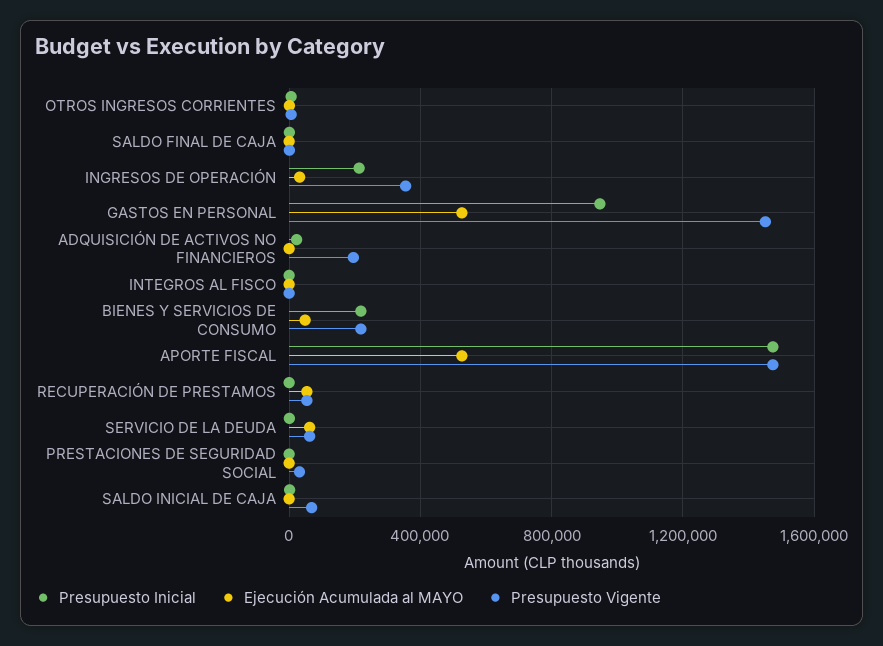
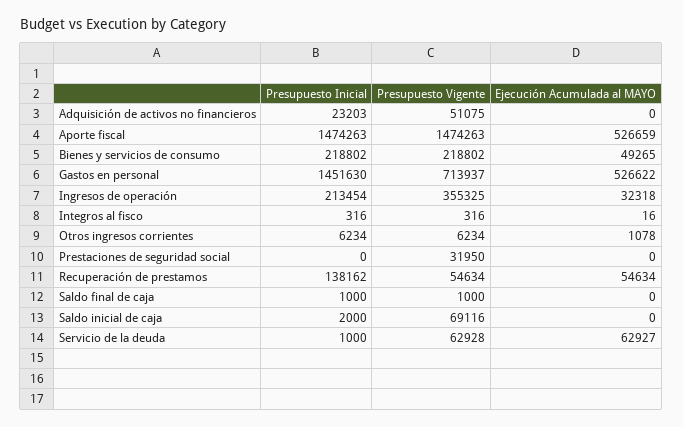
  {
    "Presupuesto Inicial": {
      "OTROS INGRESOS CORRIENTES": 6234,
      "SALDO FINAL DE CAJA": 1000,
      "INGRESOS DE OPERACIÓN": 213454,
-     "GASTOS EN PERSONAL": 950000,
+     "GASTOS EN PERSONAL": 1451630,
      "ADQUISICIÓN DE ACTIVOS NO FINANCIEROS": 23203,
      "INTEGROS AL FISCO": 316,
      "BIENES Y SERVICIOS DE CONSUMO": 218802,
      "APORTE FISCAL": 1474263,
-     "RECUPERACIÓN DE PRESTAMOS": 0,
+     "RECUPERACIÓN DE PRESTAMOS": 138162,
      "SERVICIO DE LA DEUDA": 1000,
      "PRESTACIONES DE SEGURIDAD SOCIAL": 0,
      "SALDO INICIAL DE CAJA": 2000
    },
    "Ejecución Acumulada al MAYO": {
      "OTROS INGRESOS CORRIENTES": 1078,
      "SALDO FINAL DE CAJA": 0,
      "INGRESOS DE OPERACIÓN": 32318,
      "GASTOS EN PERSONAL": 526622,
      "ADQUISICIÓN DE ACTIVOS NO FINANCIEROS": 0,
      "INTEGROS AL FISCO": 16,
      "BIENES Y SERVICIOS DE CONSUMO": 49265,
      "APORTE FISCAL": 526659,
      "RECUPERACIÓN DE PRESTAMOS": 54634,
      "SERVICIO DE LA DEUDA": 62927,
      "PRESTACIONES DE SEGURIDAD SOCIAL": 0,
      "SALDO INICIAL DE CAJA": 0
    },
    "Presupuesto Vigente": {
      "OTROS INGRESOS CORRIENTES": 6234,
      "SALDO FINAL DE CAJA": 1000,
      "INGRESOS DE OPERACIÓN": 355325,
-     "GASTOS EN PERSONAL": 1450000,
+     "GASTOS EN PERSONAL": 713937,
-     "ADQUISICIÓN DE ACTIVOS NO FINANCIEROS": 200000,
+     "ADQUISICIÓN DE ACTIVOS NO FINANCIEROS": 51075,
      "INTEGROS AL FISCO": 316,
      "BIENES Y SERVICIOS DE CONSUMO": 218802,
      "APORTE FISCAL": 1474263,
      "RECUPERACIÓN DE PRESTAMOS": 54634,
      "SERVICIO DE LA DEUDA": 62928,
      "PRESTACIONES DE SEGURIDAD SOCIAL": 31950,
      "SALDO INICIAL DE CAJA": 69116
    }
  }

